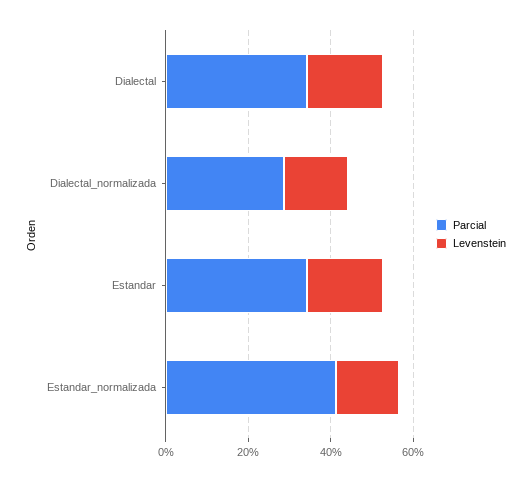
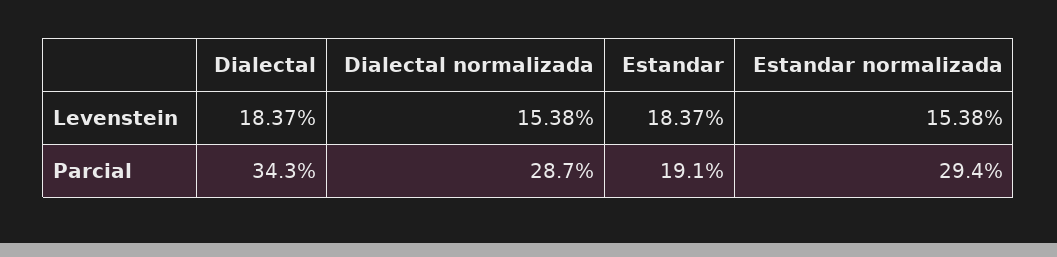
  {
    "Parcial": {
      "Dialectal": 34.3,
      "Dialectal_normalizada": 28.7,
-     "Estandar": 35,
+     "Estandar": 19.1,
-     "Estandar_normalizada": 40
+     "Estandar_normalizada": 29.4
    },
    "Levenstein": {
      "Dialectal": 18.37,
      "Dialectal_normalizada": 15.38,
      "Estandar": 18.37,
      "Estandar_normalizada": 15.38
    }
  }

